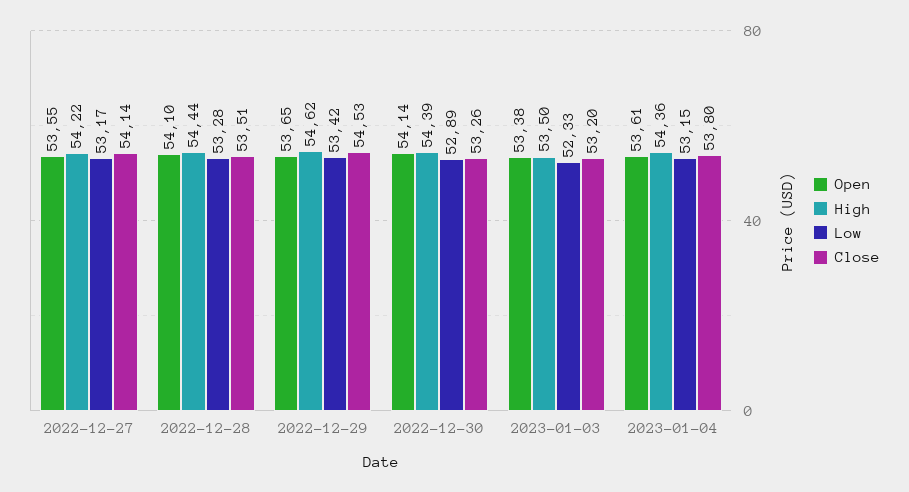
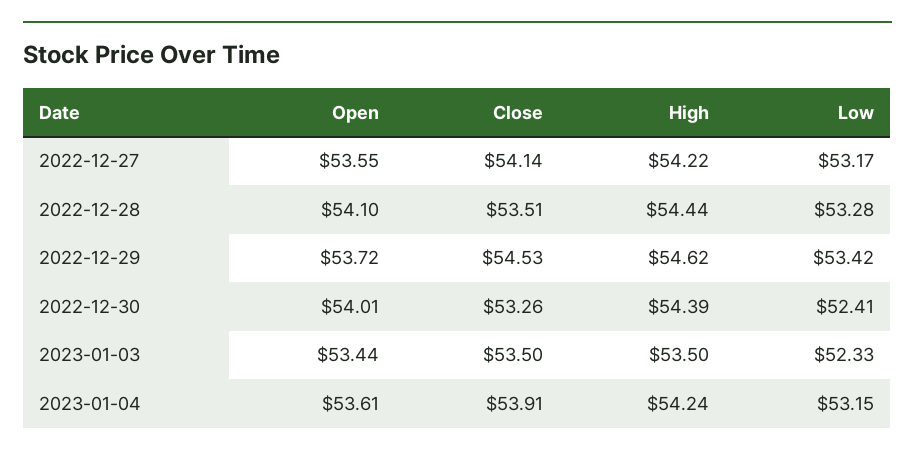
  {
    "Open": {
      "2022-12-27": 53.55,
      "2022-12-28": 54.1,
-     "2022-12-29": 53.65,
+     "2022-12-29": 53.72,
-     "2022-12-30": 54.14,
+     "2022-12-30": 54.01,
-     "2023-01-03": 53.38,
+     "2023-01-03": 53.44,
      "2023-01-04": 53.61
    },
    "High": {
      "2022-12-27": 54.22,
      "2022-12-28": 54.44,
      "2022-12-29": 54.62,
      "2022-12-30": 54.39,
      "2023-01-03": 53.5,
-     "2023-01-04": 54.36
+     "2023-01-04": 54.24
    },
    "Low": {
      "2022-12-27": 53.17,
      "2022-12-28": 53.28,
      "2022-12-29": 53.42,
-     "2022-12-30": 52.89,
+     "2022-12-30": 52.41,
      "2023-01-03": 52.33,
      "2023-01-04": 53.15
    },
    "Close": {
      "2022-12-27": 54.14,
      "2022-12-28": 53.51,
      "2022-12-29": 54.53,
      "2022-12-30": 53.26,
-     "2023-01-03": 53.2,
+     "2023-01-03": 53.5,
-     "2023-01-04": 53.8
+     "2023-01-04": 53.91
    }
  }

